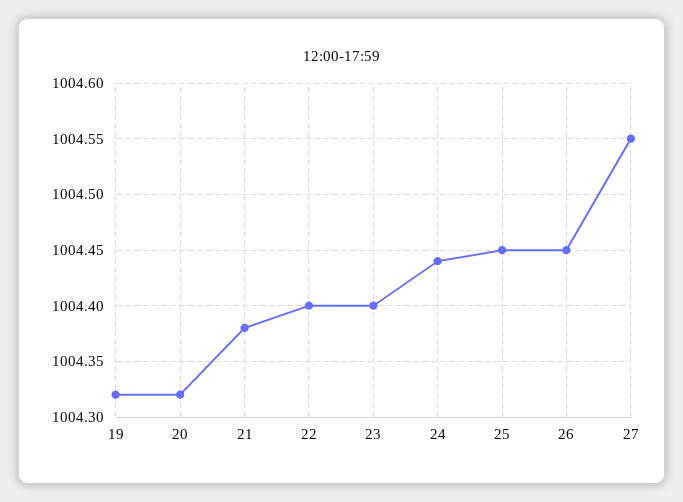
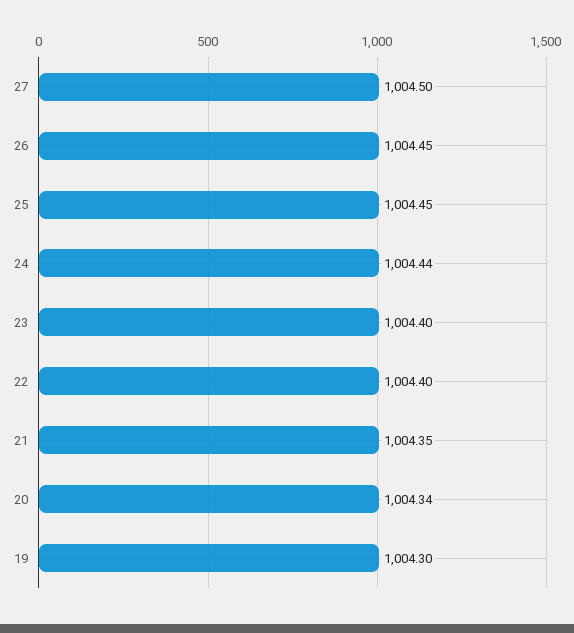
  {
-   "19": 1004.32,
+   "19": 1004.3,
-   "20": 1004.32,
+   "20": 1004.34,
-   "21": 1004.38,
+   "21": 1004.35,
    "22": 1004.4,
    "23": 1004.4,
    "24": 1004.44,
    "25": 1004.45,
    "26": 1004.45,
-   "27": 1004.55
+   "27": 1004.5
  }

